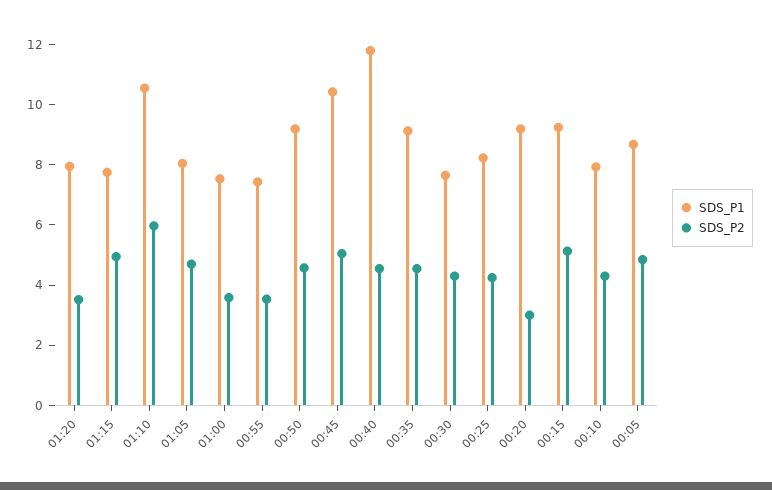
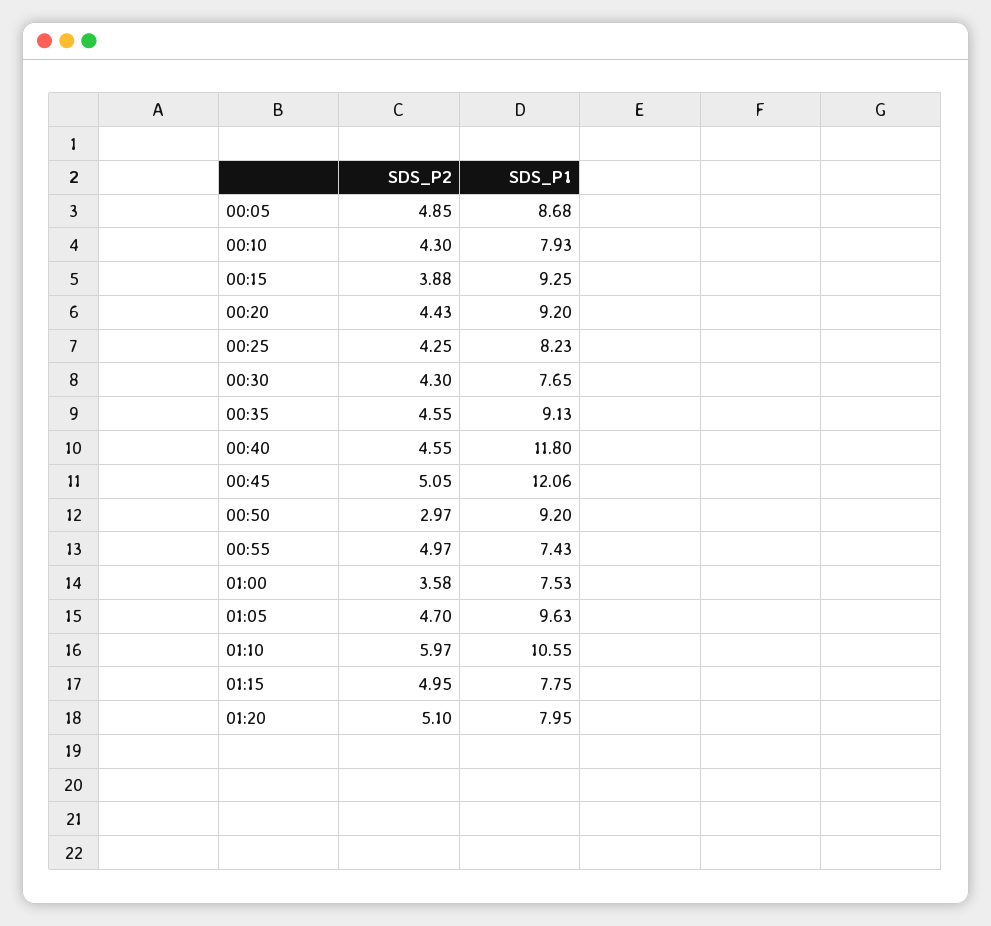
  {
    "SDS_P1": {
      "01:20": 7.95,
      "01:15": 7.75,
      "01:10": 10.55,
-     "01:05": 8,
+     "01:05": 9.63,
      "01:00": 7.53,
      "00:55": 7.43,
      "00:50": 9.2,
-     "00:45": 10.5,
+     "00:45": 12.06,
      "00:40": 11.8,
      "00:35": 9.13,
      "00:30": 7.65,
      "00:25": 8.23,
      "00:20": 9.2,
      "00:15": 9.25,
      "00:10": 7.93,
      "00:05": 8.68
    },
    "SDS_P2": {
-     "01:20": 3.5,
+     "01:20": 5.1,
      "01:15": 4.95,
      "01:10": 5.97,
      "01:05": 4.7,
      "01:00": 3.58,
-     "00:55": 3.5,
+     "00:55": 4.97,
-     "00:50": 4.5,
+     "00:50": 2.97,
      "00:45": 5.05,
      "00:40": 4.55,
      "00:35": 4.55,
      "00:30": 4.3,
      "00:25": 4.25,
-     "00:20": 3,
+     "00:20": 4.43,
-     "00:15": 5,
+     "00:15": 3.88,
      "00:10": 4.3,
      "00:05": 4.85
    }
  }

